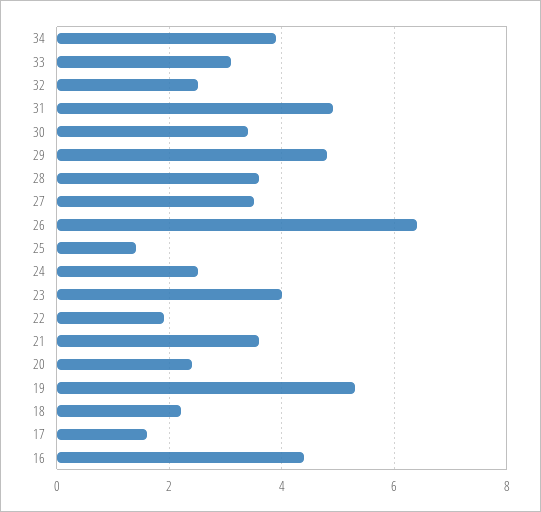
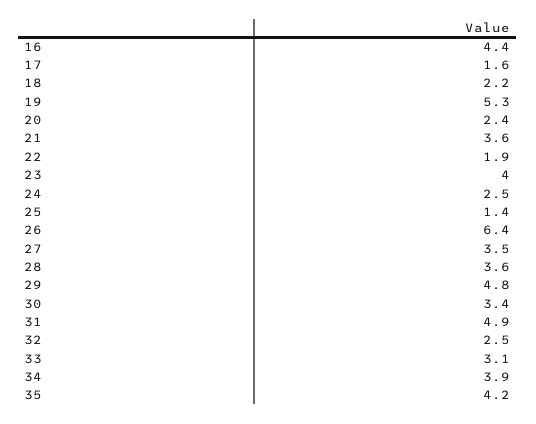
  {
    "34": 3.9,
    "33": 3.1,
    "32": 2.5,
    "31": 4.9,
    "30": 3.4,
    "29": 4.8,
    "28": 3.6,
    "27": 3.5,
    "26": 6.4,
    "25": 1.4,
    "24": 2.5,
    "23": 4,
    "22": 1.9,
    "21": 3.6,
    "20": 2.4,
    "19": 5.3,
    "18": 2.2,
    "17": 1.6,
-   "16": 4.4
+   "16": 4.4,
+   "35": 4.2
  }

